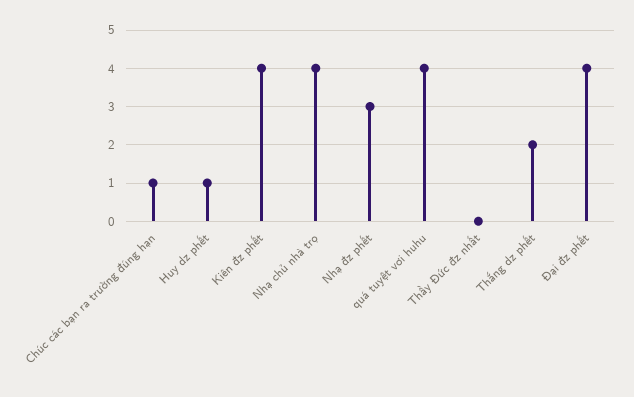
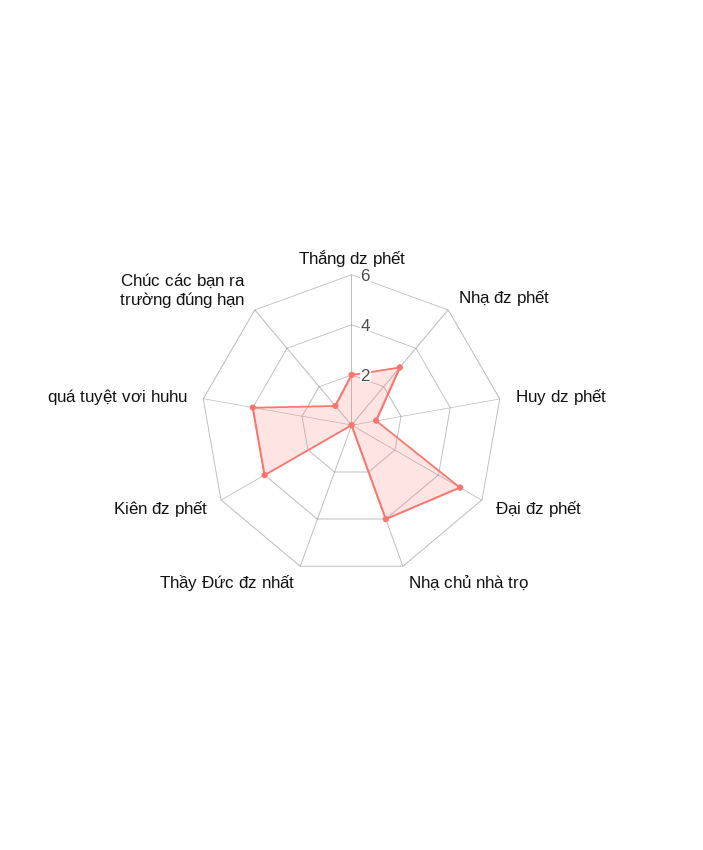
  {
    "Chúc các bạn ra trường đúng hạn": 1,
    "Huy dz phết": 1,
    "Kiên đz phết": 4,
    "Nhạ chủ nhà trọ": 4,
    "Nhạ đz phết": 3,
    "quá tuyệt vơi huhu": 4,
    "Thầy Đức đz nhất": 0,
    "Thắng dz phết": 2,
-   "Đại đz phết": 4
+   "Đại đz phết": 5
  }

